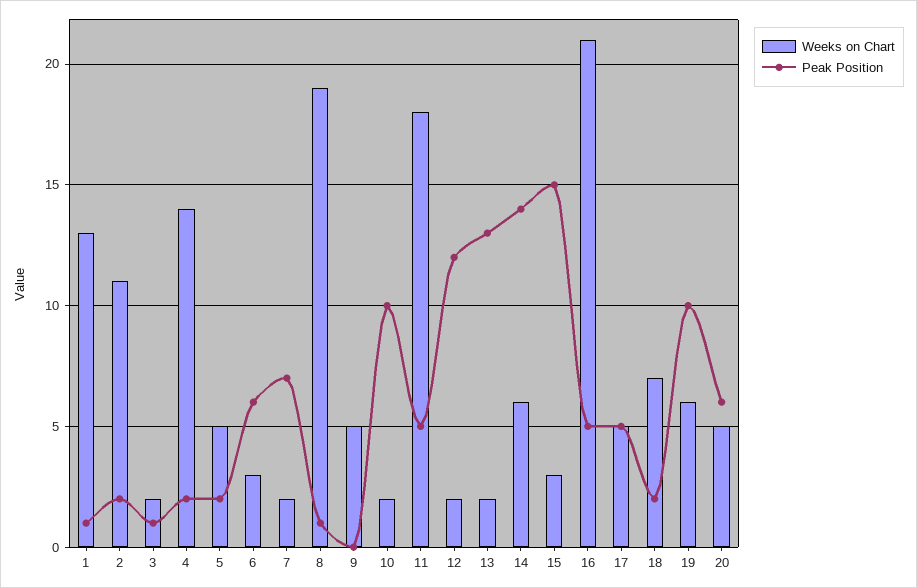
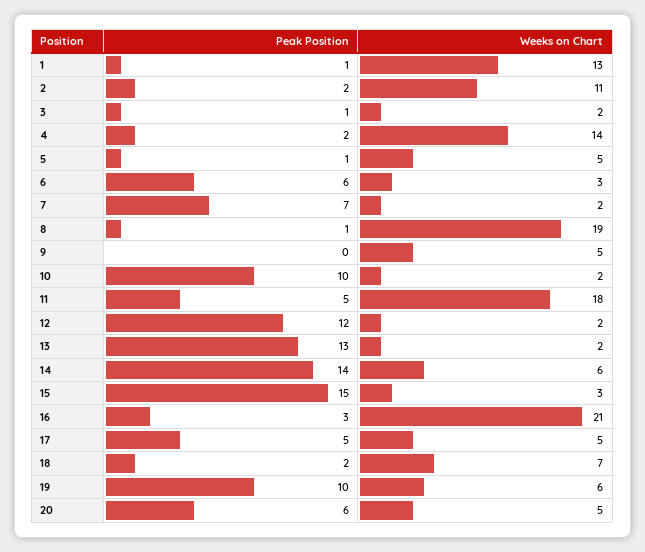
  {
    "Weeks on Chart": {
      "1": 13,
      "2": 11,
      "3": 2,
      "4": 14,
      "5": 5,
      "6": 3,
      "7": 2,
      "8": 19,
      "9": 5,
      "10": 2,
      "11": 18,
      "12": 2,
      "13": 2,
      "14": 6,
      "15": 3,
      "16": 21,
      "17": 5,
      "18": 7,
      "19": 6,
      "20": 5
    },
    "Peak Position": {
      "1": 1,
      "2": 2,
      "3": 1,
      "4": 2,
-     "5": 2,
+     "5": 1,
      "6": 6,
      "7": 7,
      "8": 1,
      "9": 0,
      "10": 10,
      "11": 5,
      "12": 12,
      "13": 13,
      "14": 14,
      "15": 15,
-     "16": 5,
+     "16": 3,
      "17": 5,
      "18": 2,
      "19": 10,
      "20": 6
    }
  }

